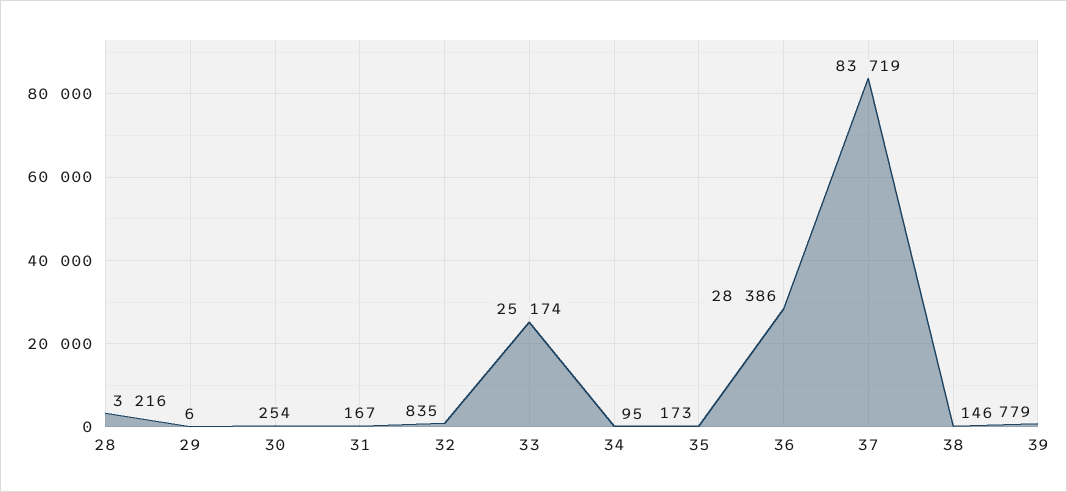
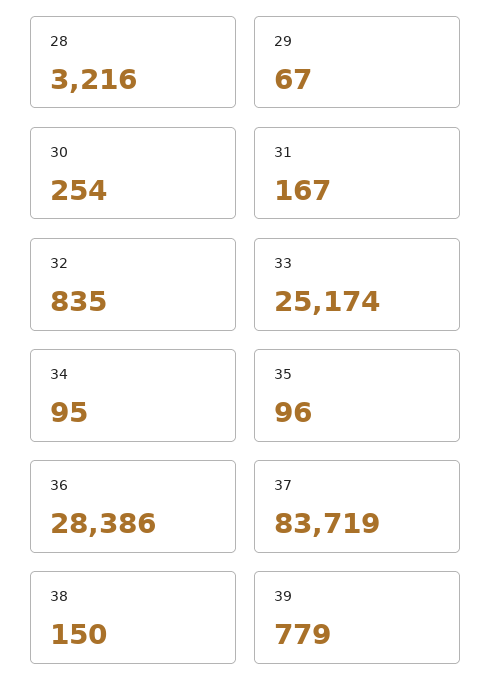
  {
    "28": 3216,
-   "29": 6,
+   "29": 67,
    "30": 254,
    "31": 167,
    "32": 835,
    "33": 25174,
    "34": 95,
-   "35": 173,
+   "35": 96,
    "36": 28386,
    "37": 83719,
-   "38": 146,
+   "38": 150,
    "39": 779
  }

